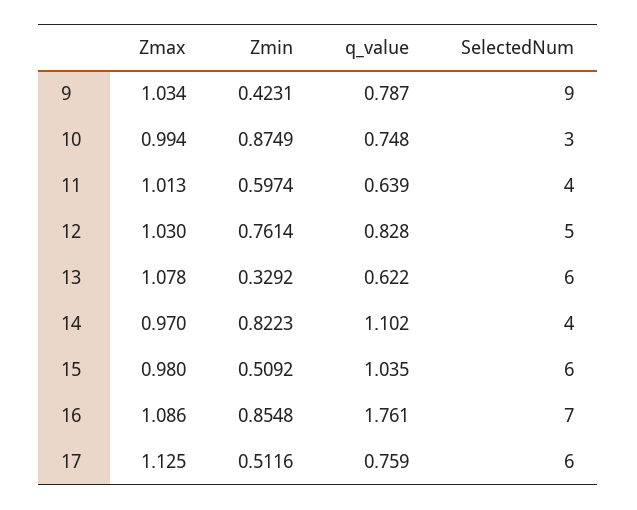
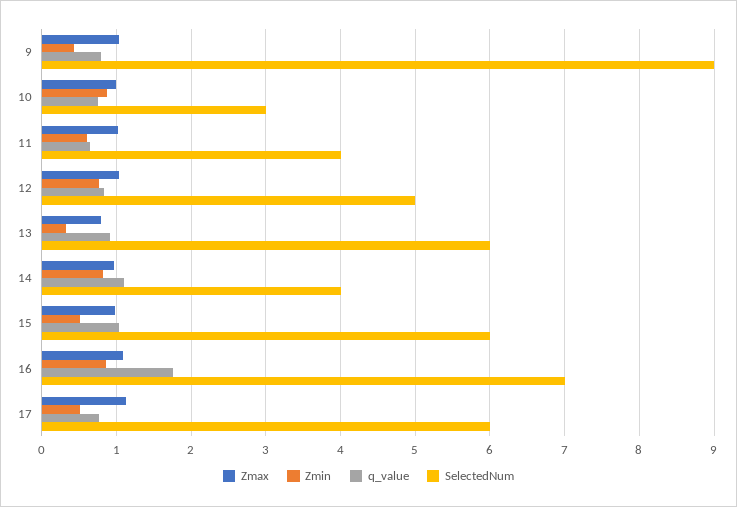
  {
    "Zmax": {
      "9": 1.034,
      "10": 0.994,
      "11": 1.013,
      "12": 1.03,
-     "13": 1.078,
+     "13": 0.8,
      "14": 0.97,
      "15": 0.98,
      "16": 1.086,
      "17": 1.125
    },
    "Zmin": {
      "9": 0.4231,
      "10": 0.8749,
      "11": 0.5974,
      "12": 0.7614,
      "13": 0.3292,
      "14": 0.8223,
      "15": 0.5092,
      "16": 0.8548,
      "17": 0.5116
    },
    "q_value": {
      "9": 0.787,
      "10": 0.748,
      "11": 0.639,
      "12": 0.828,
-     "13": 0.622,
+     "13": 0.9,
      "14": 1.102,
      "15": 1.035,
      "16": 1.761,
      "17": 0.759
    },
    "SelectedNum": {
      "9": 9,
      "10": 3,
      "11": 4,
      "12": 5,
      "13": 6,
      "14": 4,
      "15": 6,
      "16": 7,
      "17": 6
    }
  }

